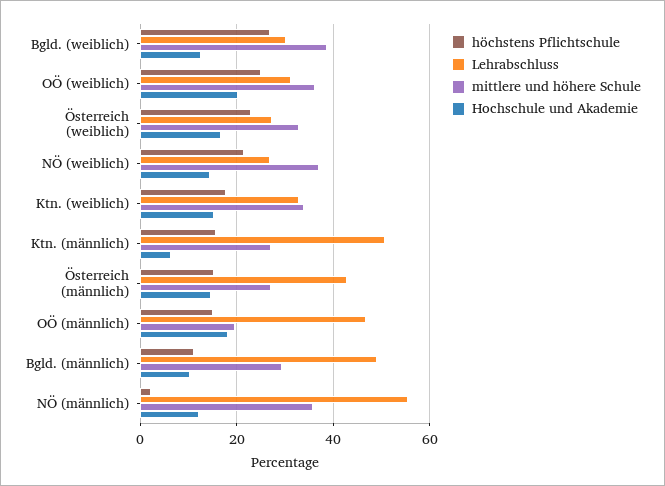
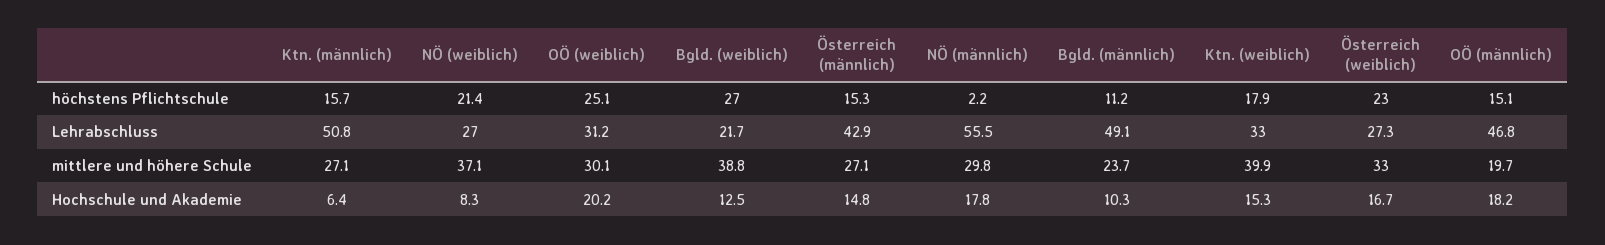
  {
    "höchstens Pflichtschule": {
      "Bgld. (weiblich)": 27,
      "OÖ (weiblich)": 25.1,
      "Österreich (weiblich)": 23,
      "NÖ (weiblich)": 21.4,
      "Ktn. (weiblich)": 17.9,
      "Ktn. (männlich)": 15.7,
      "Österreich (männlich)": 15.3,
      "OÖ (männlich)": 15.1,
      "Bgld. (männlich)": 11.2,
      "NÖ (männlich)": 2.2
    },
    "Lehrabschluss": {
-     "Bgld. (weiblich)": 30,
+     "Bgld. (weiblich)": 21.7,
      "OÖ (weiblich)": 31.2,
      "Österreich (weiblich)": 27.3,
      "NÖ (weiblich)": 27,
      "Ktn. (weiblich)": 33,
      "Ktn. (männlich)": 50.8,
      "Österreich (männlich)": 42.9,
      "OÖ (männlich)": 46.8,
      "Bgld. (männlich)": 49.1,
      "NÖ (männlich)": 55.5
    },
    "mittlere und höhere Schule": {
      "Bgld. (weiblich)": 38.8,
-     "OÖ (weiblich)": 36,
+     "OÖ (weiblich)": 30.1,
      "Österreich (weiblich)": 33,
      "NÖ (weiblich)": 37.1,
-     "Ktn. (weiblich)": 34,
+     "Ktn. (weiblich)": 39.9,
      "Ktn. (männlich)": 27.1,
      "Österreich (männlich)": 27.1,
      "OÖ (männlich)": 19.7,
-     "Bgld. (männlich)": 30,
+     "Bgld. (männlich)": 23.7,
-     "NÖ (männlich)": 36
+     "NÖ (männlich)": 29.8
    },
    "Hochschule und Akademie": {
      "Bgld. (weiblich)": 12.5,
      "OÖ (weiblich)": 20.2,
      "Österreich (weiblich)": 16.7,
-     "NÖ (weiblich)": 14,
+     "NÖ (weiblich)": 8.3,
      "Ktn. (weiblich)": 15.3,
      "Ktn. (männlich)": 6.4,
      "Österreich (männlich)": 14.8,
      "OÖ (männlich)": 18.2,
      "Bgld. (männlich)": 10.3,
-     "NÖ (männlich)": 12
+     "NÖ (männlich)": 17.8
    }
  }

